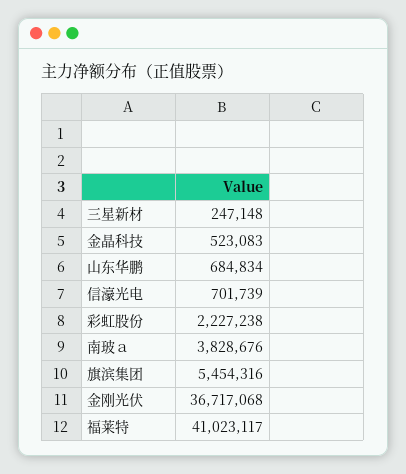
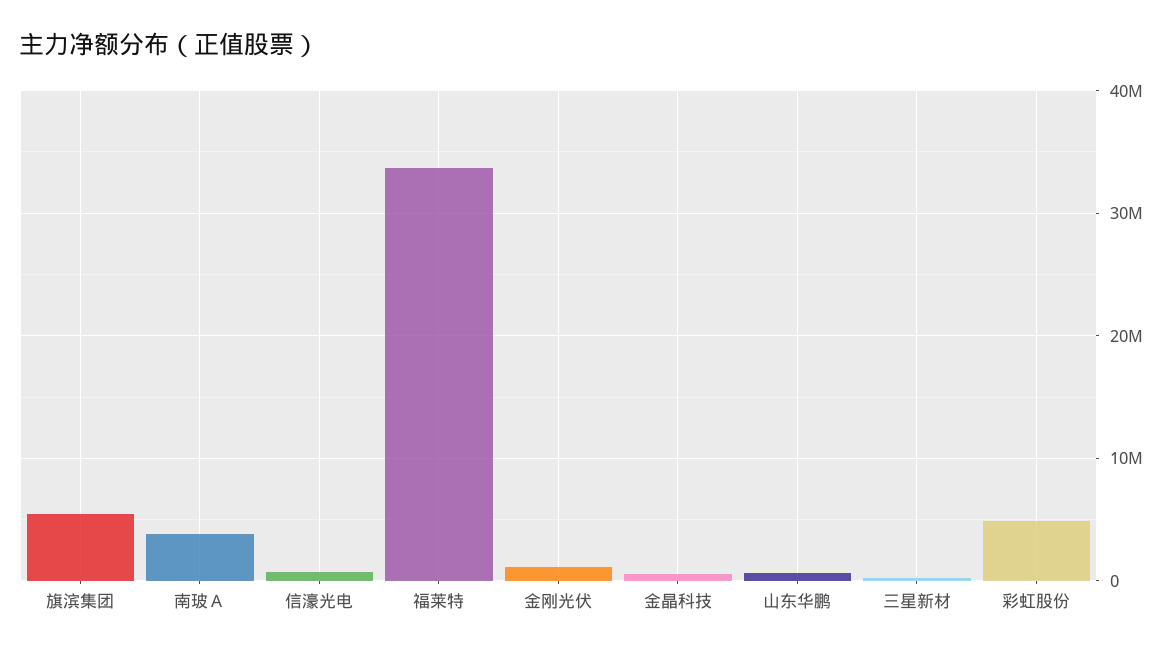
  {
    "三星新材": 247148,
    "金晶科技": 523083,
    "山东华鹏": 684834,
    "信濠光电": 701739,
-   "彩虹股份": 2227238,
+   "彩虹股份": 5000000,
    "南玻ａ": 3828676,
    "旗滨集团": 5454316,
-   "金刚光伏": 36717068,
+   "金刚光伏": 1000000,
-   "福莱特": 41023117
+   "福莱特": 34000000
  }

